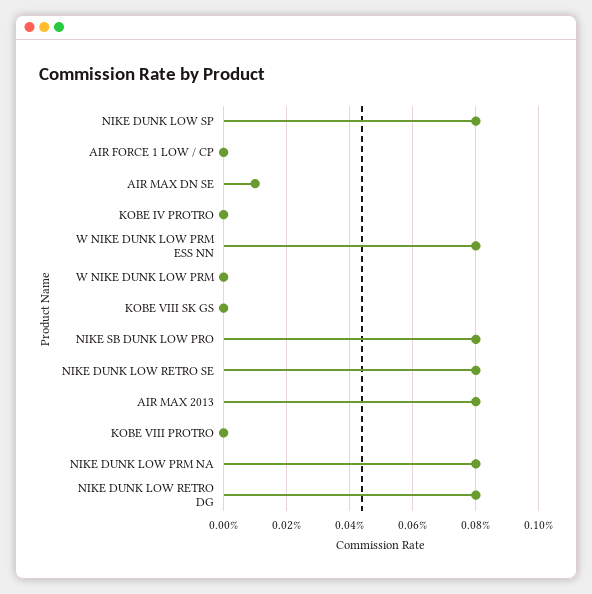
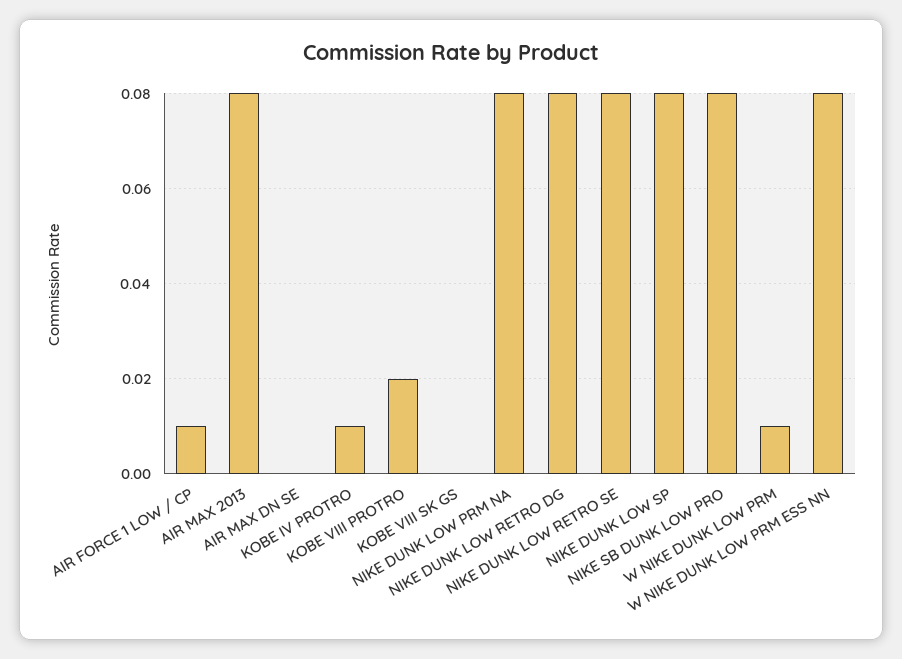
  {
    "NIKE DUNK LOW SP": 0.08,
-   "AIR FORCE 1 LOW / CP": 0,
+   "AIR FORCE 1 LOW / CP": 0.01,
-   "AIR MAX DN SE": 0.01,
+   "AIR MAX DN SE": 0,
-   "KOBE IV PROTRO": 0,
+   "KOBE IV PROTRO": 0.01,
    "W NIKE DUNK LOW PRM ESS NN": 0.08,
-   "W NIKE DUNK LOW PRM": 0,
+   "W NIKE DUNK LOW PRM": 0.01,
    "KOBE VIII SK GS": 0,
    "NIKE SB DUNK LOW PRO": 0.08,
    "NIKE DUNK LOW RETRO SE": 0.08,
    "AIR MAX 2013": 0.08,
-   "KOBE VIII PROTRO": 0,
+   "KOBE VIII PROTRO": 0.02,
    "NIKE DUNK LOW PRM NA": 0.08,
    "NIKE DUNK LOW RETRO DG": 0.08
  }

